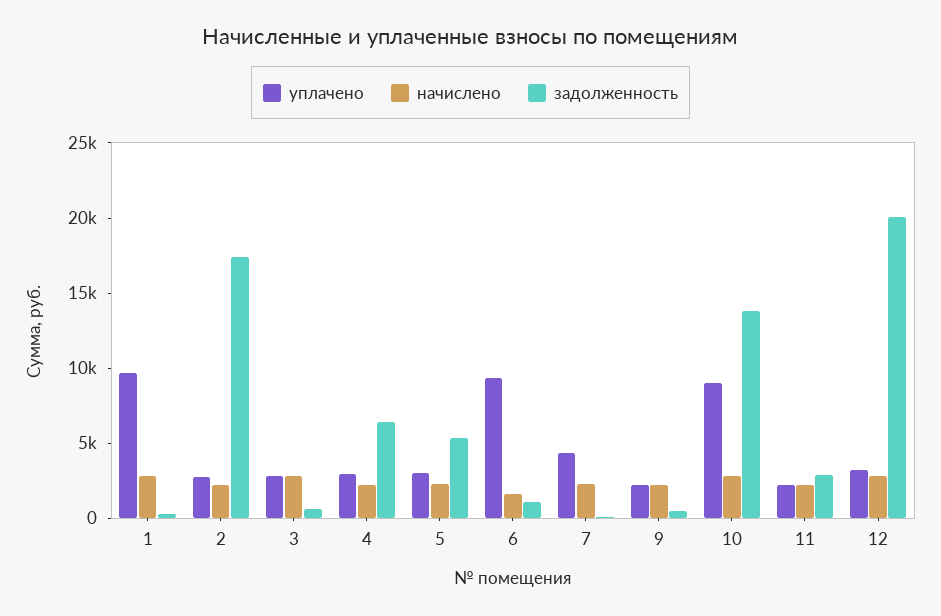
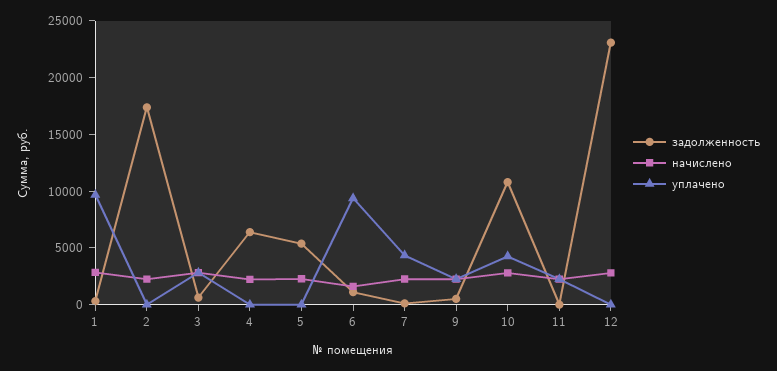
  {
    "уплачено": {
      "1": 10000,
-     "2": 3000,
+     "2": 0,
      "3": 3000,
-     "4": 3000,
+     "4": 0,
-     "5": 3000,
+     "5": 0,
      "6": 9000,
      "7": 4000,
      "9": 2000,
-     "10": 9000,
+     "10": 4000,
      "11": 2000,
-     "12": 3000
+     "12": 0
    },
    "начислено": {
      "1": 3000,
      "2": 2000,
      "3": 3000,
      "4": 2000,
      "5": 2000,
      "6": 2000,
      "7": 2000,
      "9": 2000,
      "10": 3000,
      "11": 2000,
      "12": 3000
    },
    "задолженность": {
      "1": 0,
      "2": 17000,
      "3": 1000,
      "4": 6000,
      "5": 5000,
      "6": 1000,
      "7": 0,
      "9": 1000,
-     "10": 14000,
+     "10": 11000,
-     "11": 3000,
+     "11": 0,
-     "12": 20000
+     "12": 23000
    }
  }

